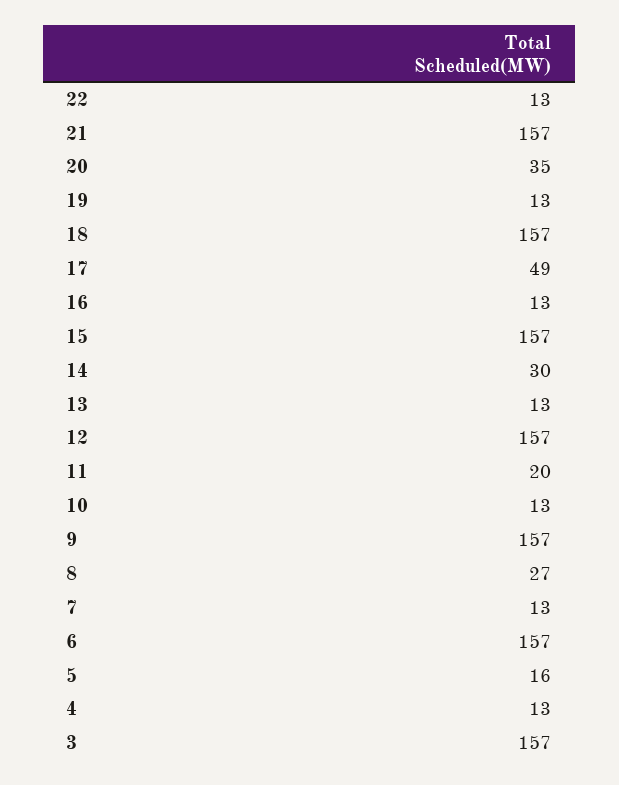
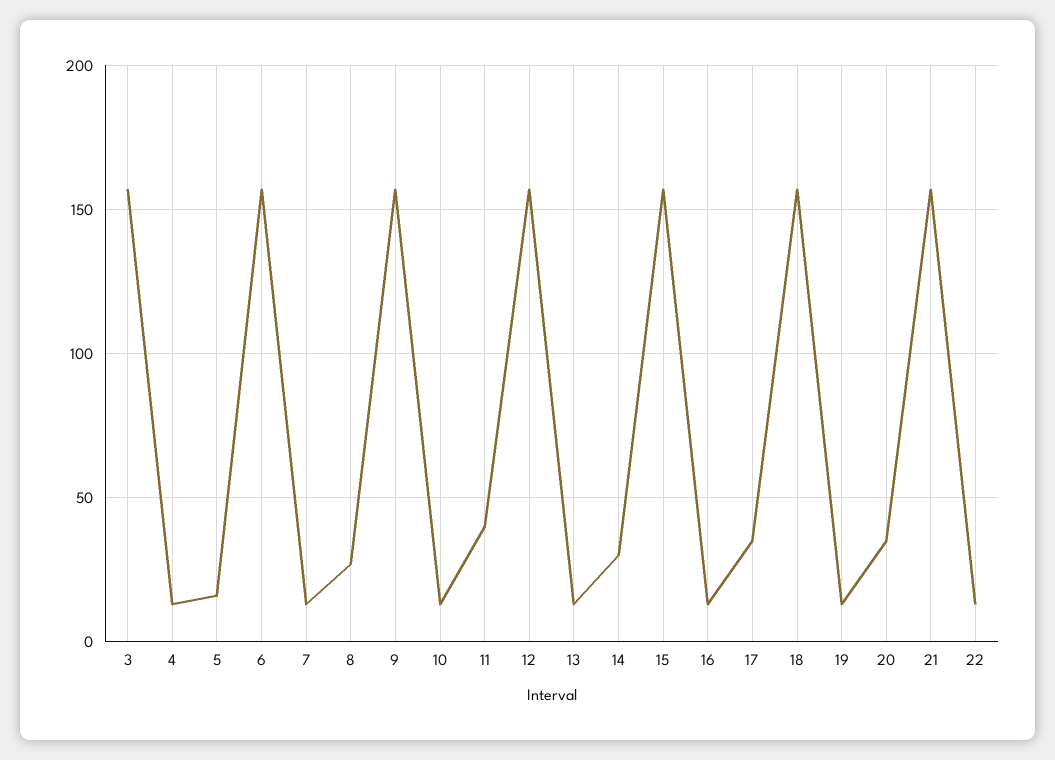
  {
    "22": 13,
    "21": 157,
    "20": 35,
    "19": 13,
    "18": 157,
-   "17": 49,
+   "17": 35,
    "16": 13,
    "15": 157,
    "14": 30,
    "13": 13,
    "12": 157,
-   "11": 20,
+   "11": 40,
    "10": 13,
    "9": 157,
    "8": 27,
    "7": 13,
    "6": 157,
    "5": 16,
    "4": 13,
    "3": 157
  }

